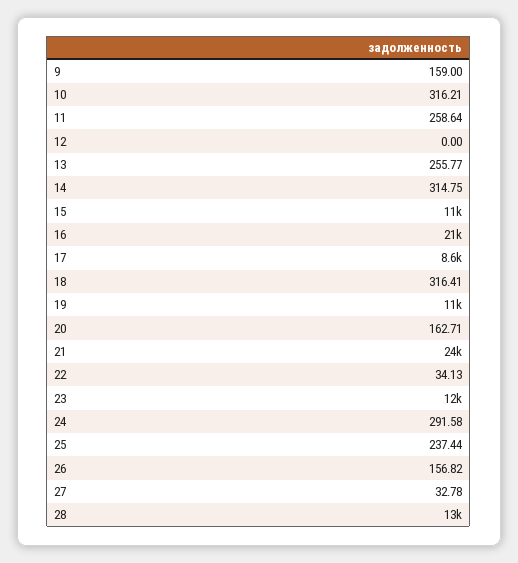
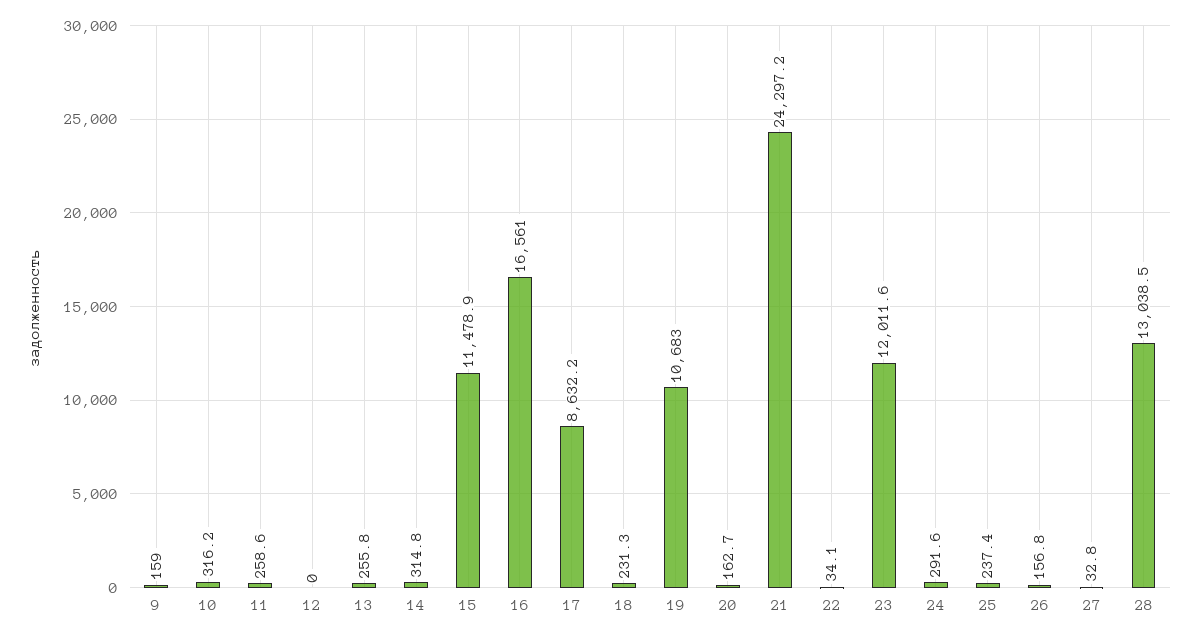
  {
    "9": 159,
    "10": 316.21,
    "11": 258.64,
    "12": 0,
    "13": 255.77,
    "14": 314.75,
    "15": 11478.9,
-   "16": 21000,
+   "16": 16561,
    "17": 8632.2,
-   "18": 316.41,
+   "18": 231.3,
    "19": 10683,
    "20": 162.71,
    "21": 24297.2,
    "22": 34.13,
    "23": 12011.6,
    "24": 291.58,
    "25": 237.44,
    "26": 156.82,
    "27": 32.78,
    "28": 13038.5
  }

